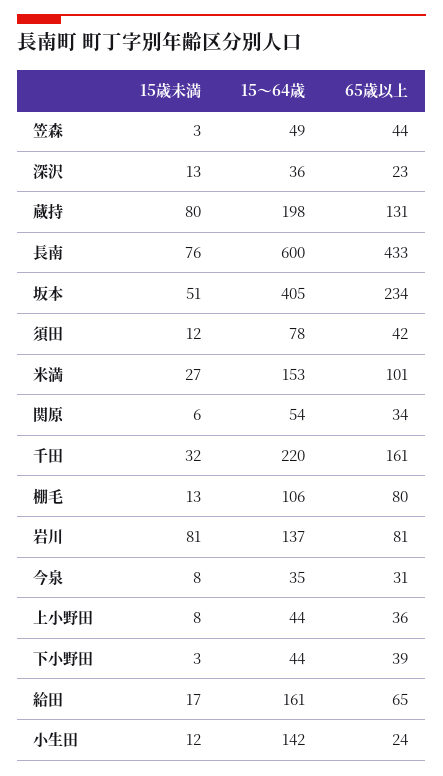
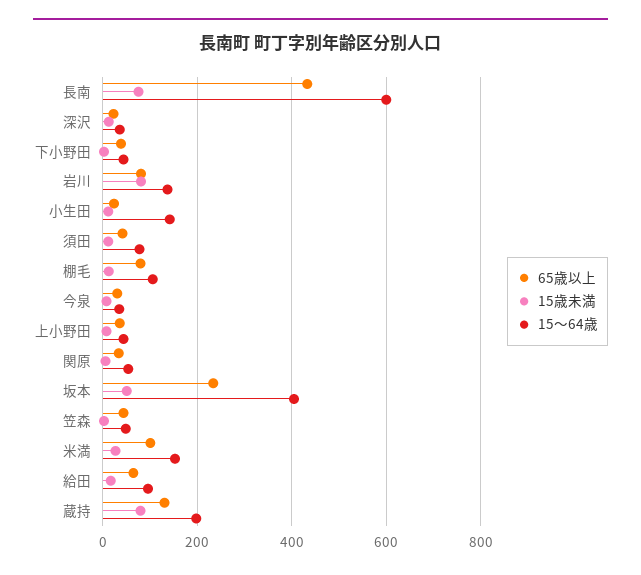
  {
    "15歳未満": {
      "笠森": 3,
      "深沢": 13,
      "蔵持": 80,
      "長南": 76,
      "坂本": 51,
      "須田": 12,
      "米満": 27,
      "関原": 6,
-     "千田": 32,
      "棚毛": 13,
      "岩川": 81,
      "今泉": 8,
      "上小野田": 8,
      "下小野田": 3,
      "給田": 17,
      "小生田": 12
    },
    "15～64歳": {
      "笠森": 49,
      "深沢": 36,
      "蔵持": 198,
      "長南": 600,
      "坂本": 405,
      "須田": 78,
      "米満": 153,
      "関原": 54,
-     "千田": 220,
      "棚毛": 106,
      "岩川": 137,
      "今泉": 35,
      "上小野田": 44,
      "下小野田": 44,
-     "給田": 161,
+     "給田": 100,
      "小生田": 142
    },
    "65歳以上": {
      "笠森": 44,
      "深沢": 23,
      "蔵持": 131,
      "長南": 433,
      "坂本": 234,
      "須田": 42,
      "米満": 101,
      "関原": 34,
-     "千田": 161,
      "棚毛": 80,
      "岩川": 81,
      "今泉": 31,
      "上小野田": 36,
      "下小野田": 39,
      "給田": 65,
      "小生田": 24
    }
  }

